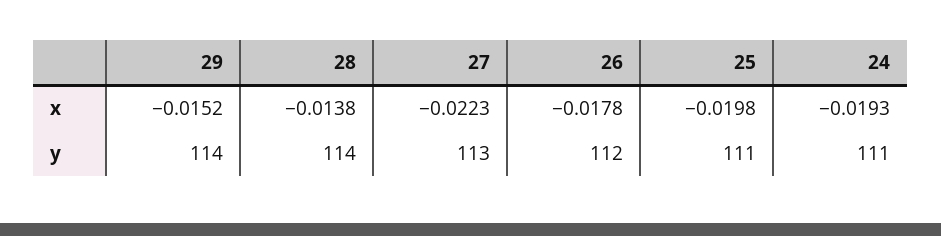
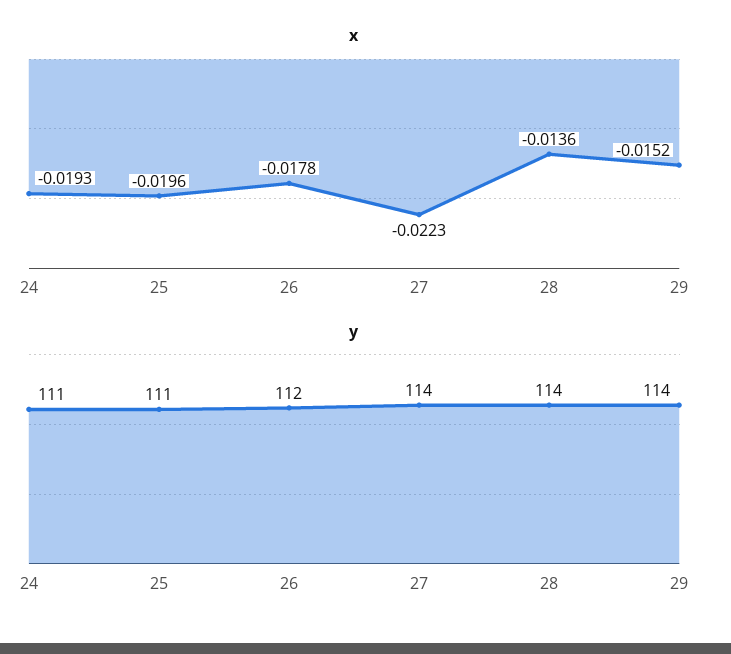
  {
    "x": {
      "29": -0.0152,
-     "28": -0.0138,
+     "28": -0.0136,
      "27": -0.0223,
      "26": -0.0178,
-     "25": -0.0198,
+     "25": -0.0196,
      "24": -0.0193
    },
    "y": {
      "29": 114,
      "28": 114,
-     "27": 113,
+     "27": 114,
      "26": 112,
      "25": 111,
      "24": 111
    }
  }

